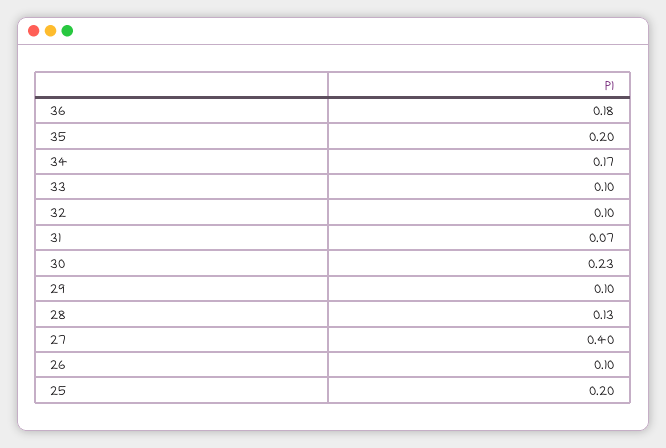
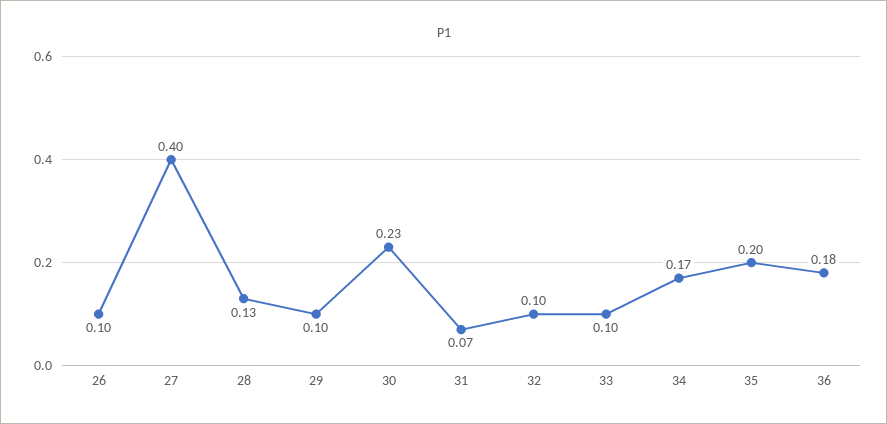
  {
    "36": 0.18,
    "35": 0.2,
    "34": 0.17,
    "33": 0.1,
    "32": 0.1,
    "31": 0.07,
    "30": 0.23,
    "29": 0.1,
    "28": 0.13,
    "27": 0.4,
-   "26": 0.1,
+   "26": 0.1
-   "25": 0.2
  }

